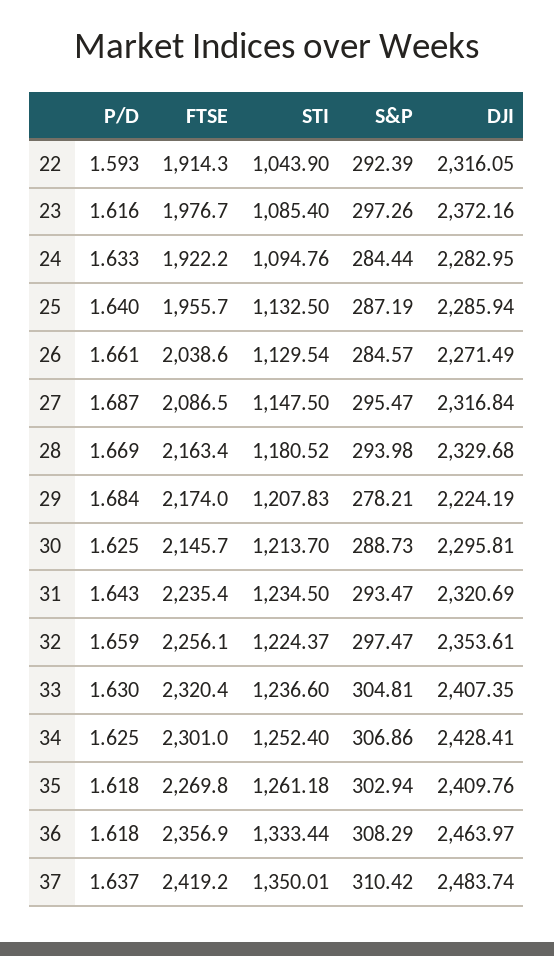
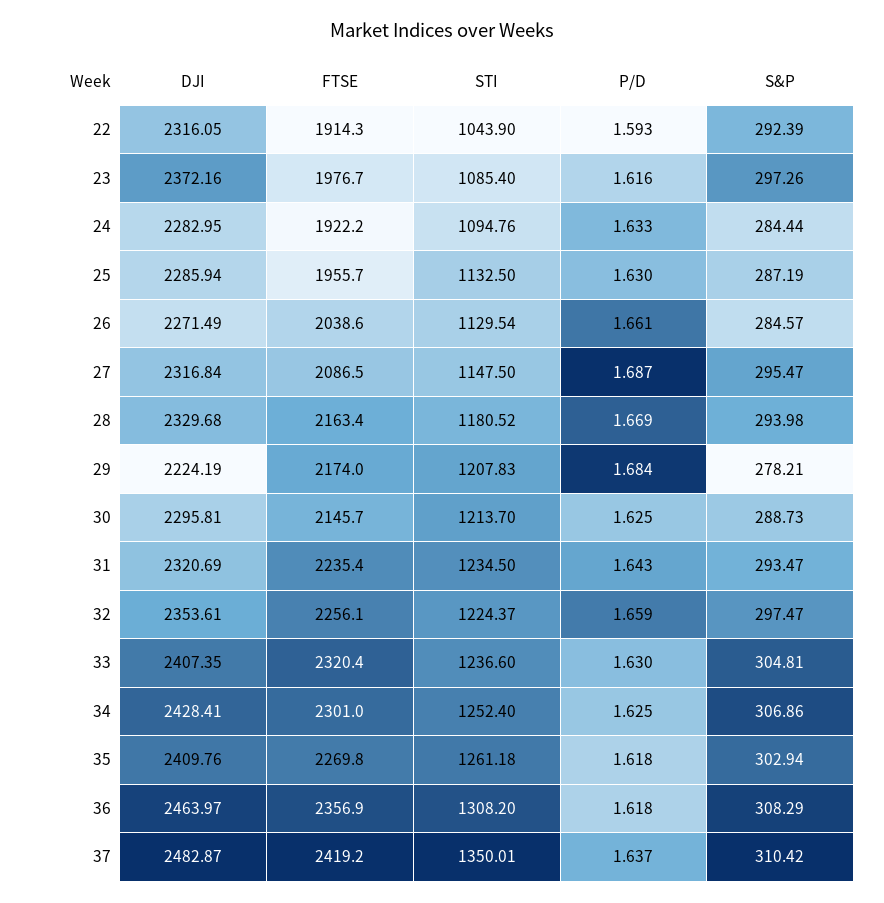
  {
    "P/D": {
      "22": 1.593,
      "23": 1.616,
      "24": 1.633,
-     "25": 1.64,
+     "25": 1.63,
      "26": 1.661,
      "27": 1.687,
      "28": 1.669,
      "29": 1.684,
      "30": 1.625,
      "31": 1.643,
      "32": 1.659,
      "33": 1.63,
      "34": 1.625,
      "35": 1.618,
      "36": 1.618,
      "37": 1.637
    },
    "FTSE": {
      "22": 1914.3,
      "23": 1976.7,
      "24": 1922.2,
      "25": 1955.7,
      "26": 2038.6,
      "27": 2086.5,
      "28": 2163.4,
      "29": 2174,
      "30": 2145.7,
      "31": 2235.4,
      "32": 2256.1,
      "33": 2320.4,
      "34": 2301,
      "35": 2269.8,
      "36": 2356.9,
      "37": 2419.2
    },
    "STI": {
      "22": 1043.9,
      "23": 1085.4,
      "24": 1094.76,
      "25": 1132.5,
      "26": 1129.54,
      "27": 1147.5,
      "28": 1180.52,
      "29": 1207.83,
      "30": 1213.7,
      "31": 1234.5,
      "32": 1224.37,
      "33": 1236.6,
      "34": 1252.4,
      "35": 1261.18,
-     "36": 1333.44,
+     "36": 1308.2,
      "37": 1350.01
    },
    "S&P": {
      "22": 292.39,
      "23": 297.26,
      "24": 284.44,
      "25": 287.19,
      "26": 284.57,
      "27": 295.47,
      "28": 293.98,
      "29": 278.21,
      "30": 288.73,
      "31": 293.47,
      "32": 297.47,
      "33": 304.81,
      "34": 306.86,
      "35": 302.94,
      "36": 308.29,
      "37": 310.42
    },
    "DJI": {
      "22": 2316.05,
      "23": 2372.16,
      "24": 2282.95,
      "25": 2285.94,
      "26": 2271.49,
      "27": 2316.84,
      "28": 2329.68,
      "29": 2224.19,
      "30": 2295.81,
      "31": 2320.69,
      "32": 2353.61,
      "33": 2407.35,
      "34": 2428.41,
      "35": 2409.76,
      "36": 2463.97,
-     "37": 2483.74
+     "37": 2482.87
    }
  }

